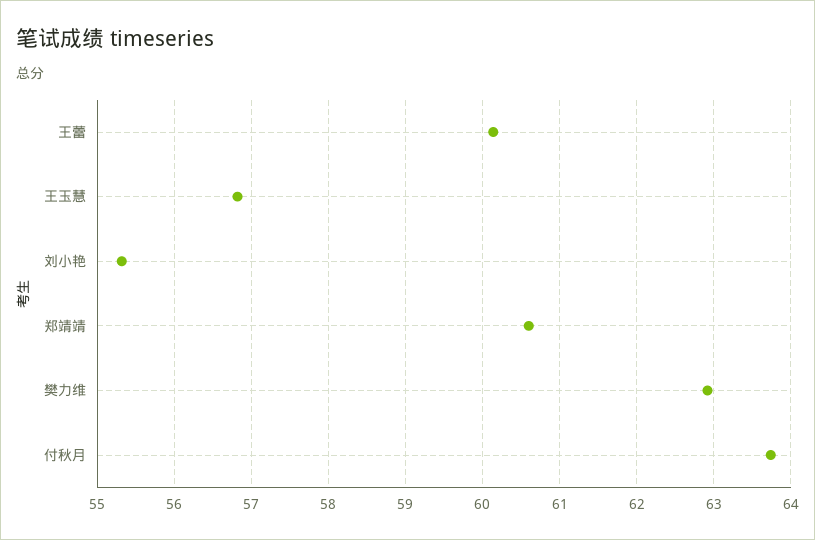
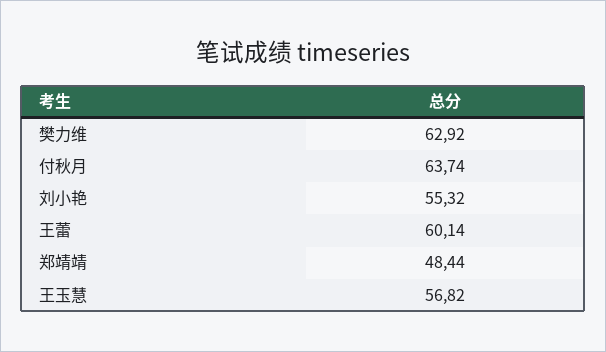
  {
    "王蕾": 60.14,
    "王玉慧": 56.82,
    "刘小艳": 55.32,
-   "郑靖靖": 60.6,
+   "郑靖靖": 48.44,
    "樊力维": 62.92,
    "付秋月": 63.74
  }

